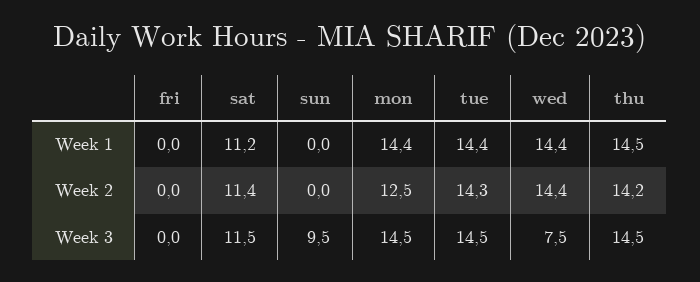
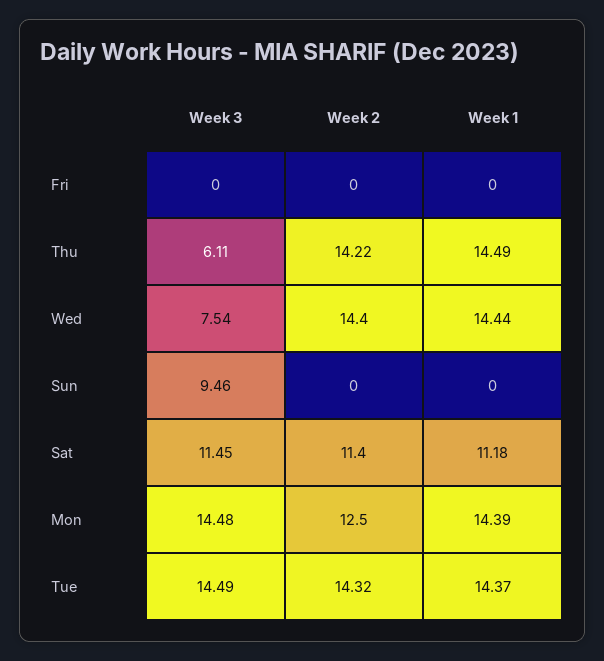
  {
    "fri": {
      "Week 1": 0,
      "Week 2": 0,
      "Week 3": 0
    },
    "sat": {
      "Week 1": 11.18,
      "Week 2": 11.4,
      "Week 3": 11.45
    },
    "sun": {
      "Week 1": 0,
      "Week 2": 0,
      "Week 3": 9.46
    },
    "mon": {
      "Week 1": 14.39,
      "Week 2": 12.5,
      "Week 3": 14.48
    },
    "tue": {
      "Week 1": 14.37,
      "Week 2": 14.32,
      "Week 3": 14.49
    },
    "wed": {
      "Week 1": 14.44,
      "Week 2": 14.4,
      "Week 3": 7.54
    },
    "thu": {
      "Week 1": 14.49,
      "Week 2": 14.22,
-     "Week 3": 14.5
+     "Week 3": 6.11
    }
  }

